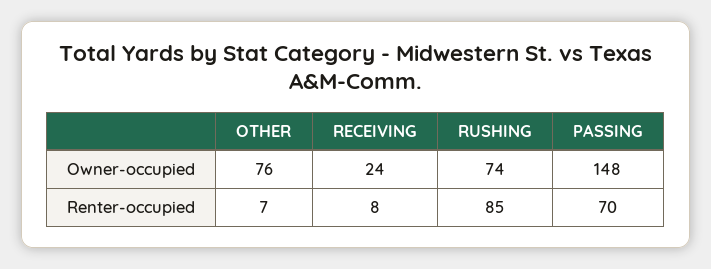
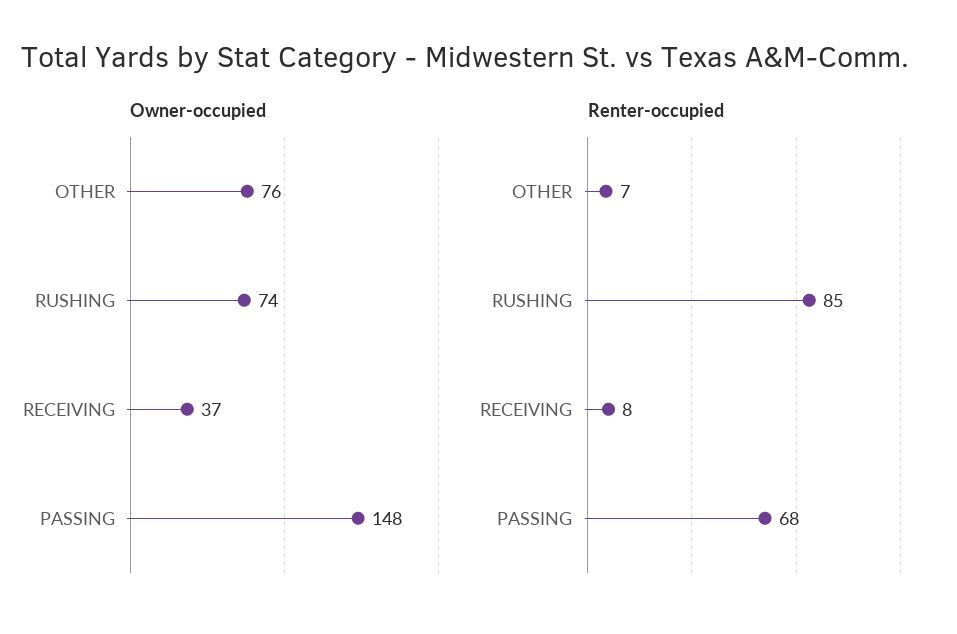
  {
    "Owner-occupied": {
      "OTHER": 76,
-     "RECEIVING": 24,
+     "RECEIVING": 37,
      "RUSHING": 74,
      "PASSING": 148
    },
    "Renter-occupied": {
      "OTHER": 7,
      "RECEIVING": 8,
      "RUSHING": 85,
-     "PASSING": 70
+     "PASSING": 68
    }
  }

